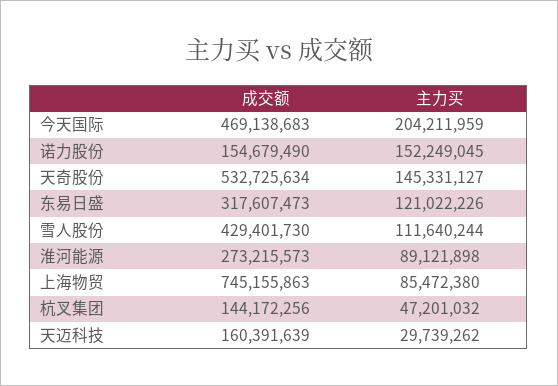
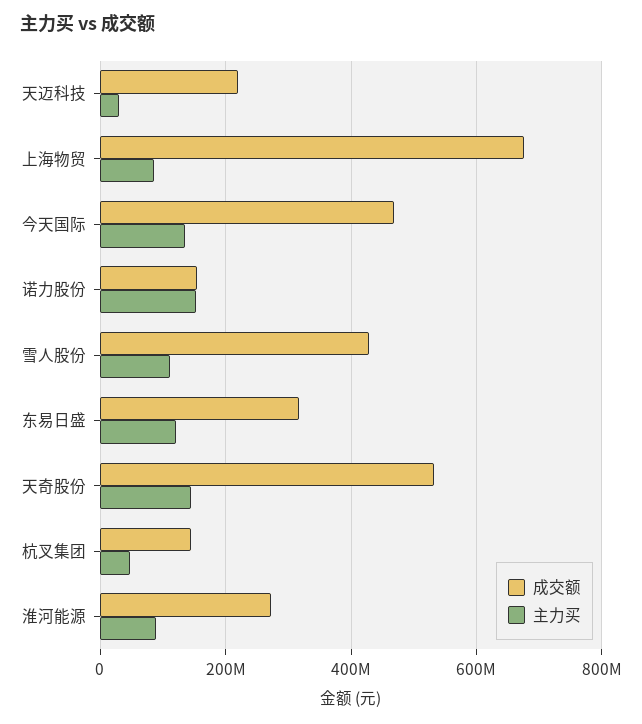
  {
    "成交额": {
      "今天国际": 469138683,
      "诺力股份": 154679490,
      "天奇股份": 532725634,
      "东易日盛": 317607473,
      "雪人股份": 429401730,
      "淮河能源": 273215573,
-     "上海物贸": 745155863,
+     "上海物贸": 680000000,
      "杭叉集团": 144172256,
-     "天迈科技": 160391639
+     "天迈科技": 220000000
    },
    "主力买": {
-     "今天国际": 204211959,
+     "今天国际": 140000000,
      "诺力股份": 152249045,
      "天奇股份": 145331127,
      "东易日盛": 121022226,
      "雪人股份": 111640244,
      "淮河能源": 89121898,
      "上海物贸": 85472380,
      "杭叉集团": 47201032,
      "天迈科技": 29739262
    }
  }

